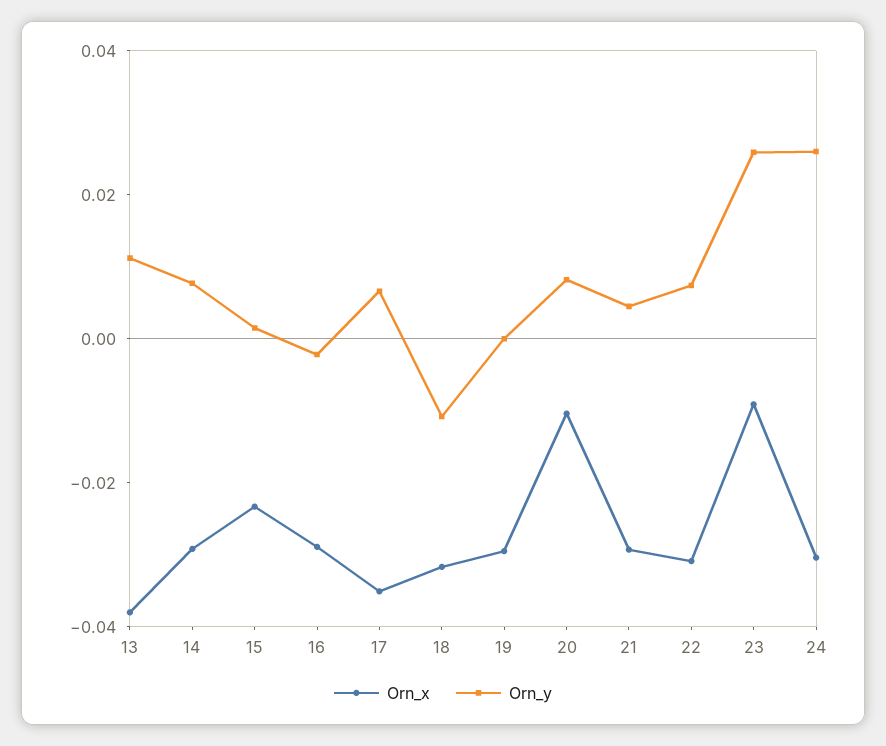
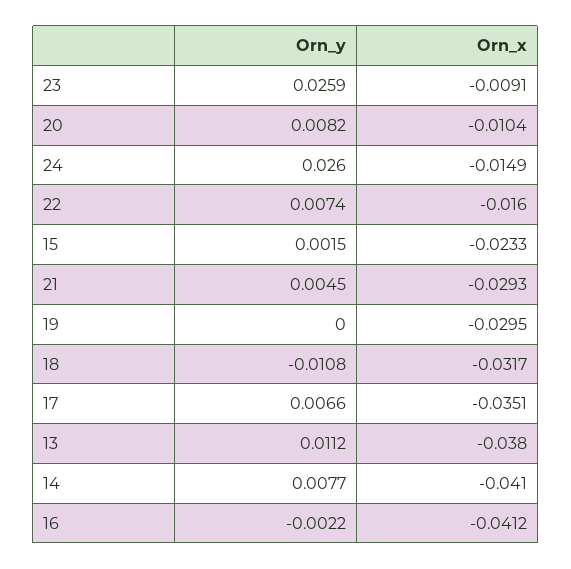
  {
    "Orn_x": {
      "13": -0.038,
-     "14": -0.03,
+     "14": -0.041,
      "15": -0.0233,
-     "16": -0.03,
+     "16": -0.0412,
      "17": -0.0351,
      "18": -0.0317,
      "19": -0.0295,
      "20": -0.0104,
      "21": -0.0293,
-     "22": -0.03,
+     "22": -0.016,
      "23": -0.0091,
-     "24": -0.03
+     "24": -0.0149
    },
    "Orn_y": {
      "13": 0.0112,
      "14": 0.0077,
      "15": 0.0015,
      "16": -0.0022,
      "17": 0.0066,
      "18": -0.0108,
      "19": 0,
      "20": 0.0082,
      "21": 0.0045,
      "22": 0.0074,
      "23": 0.0259,
      "24": 0.026
    }
  }

